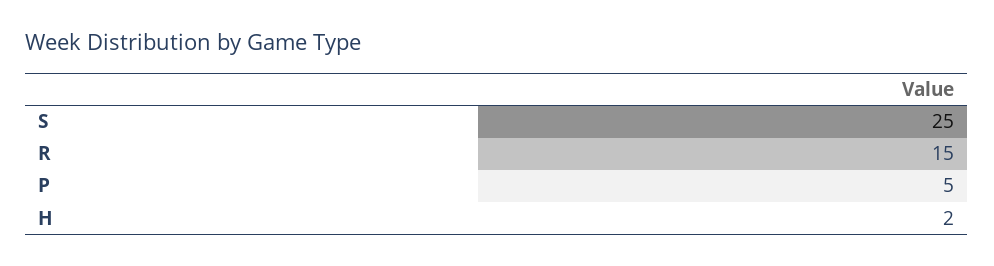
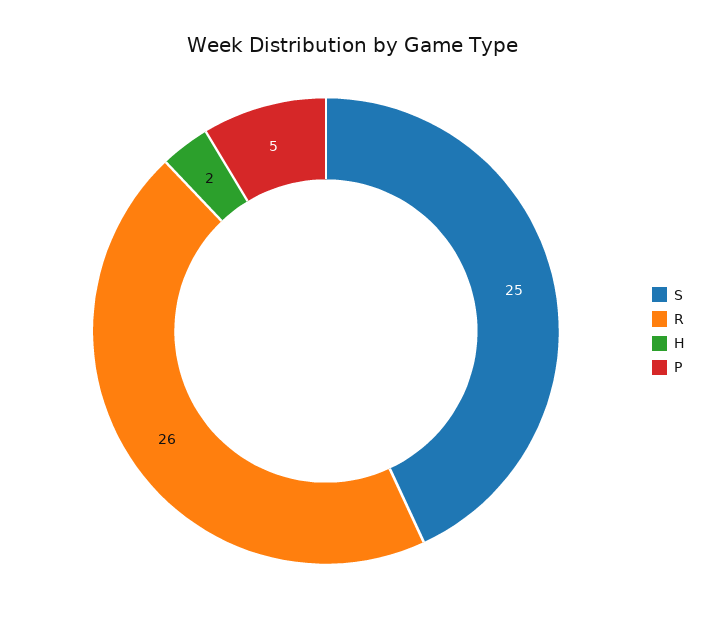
  {
    "S": 25,
-   "R": 15,
+   "R": 26,
    "P": 5,
    "H": 2
  }

